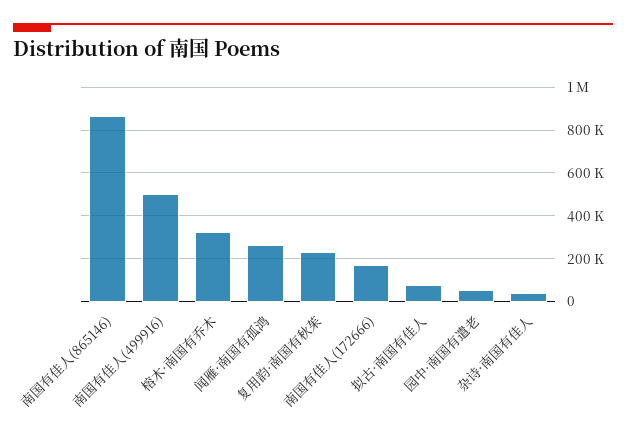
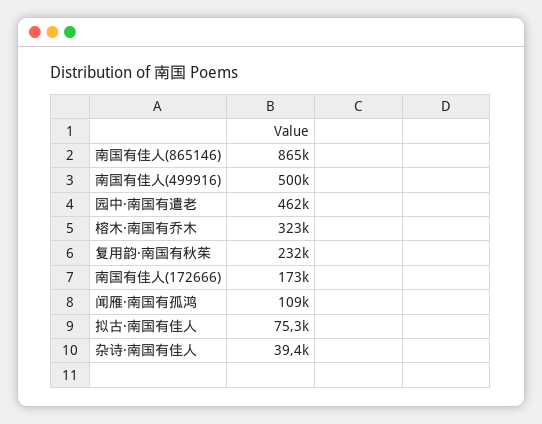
  {
    "南国有佳人(865146)": 865000,
    "南国有佳人(499916)": 500000,
    "榕木·南国有乔木": 323000,
-   "闻雁·南国有孤鸿": 250000,
+   "闻雁·南国有孤鸿": 109000,
    "复用韵·南国有秋茱": 232000,
    "南国有佳人(172666)": 173000,
    "拟古·南国有佳人": 75300,
-   "园中·南国有遣老": 50000,
+   "园中·南国有遣老": 462000,
    "杂诗·南国有佳人": 39400
  }

